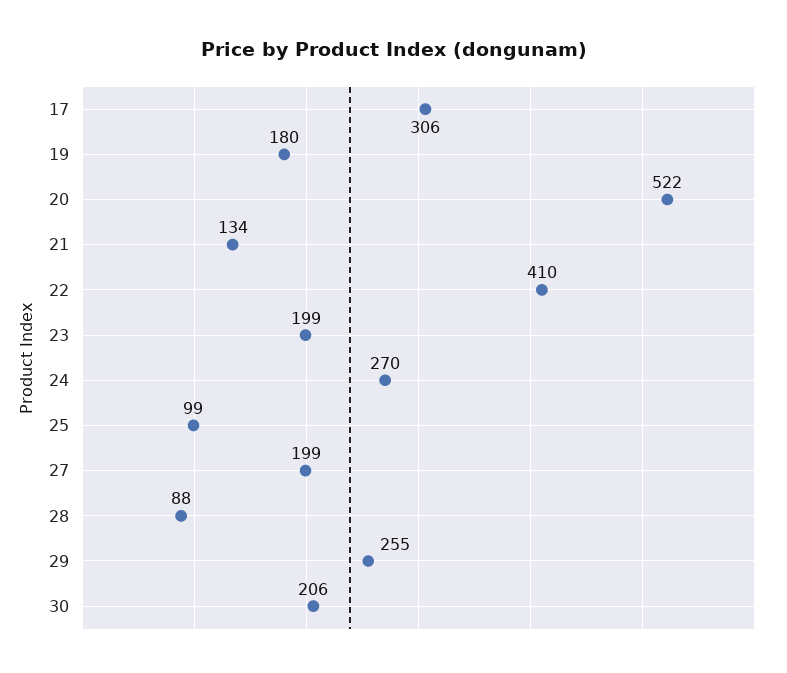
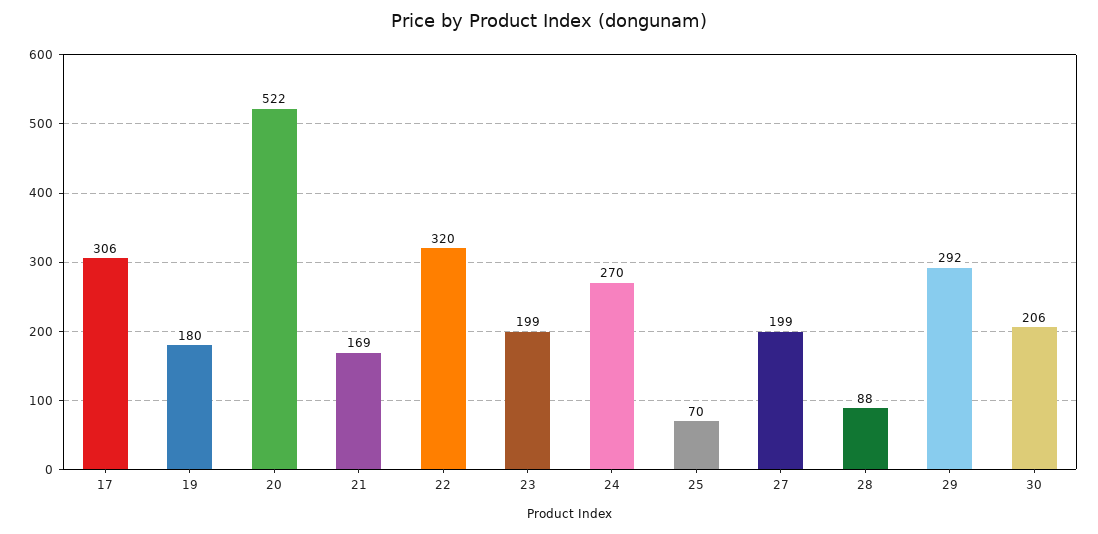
  {
    "17": 306,
    "19": 180,
    "20": 522,
-   "21": 134,
+   "21": 169,
-   "22": 410,
+   "22": 320,
    "23": 199,
    "24": 270,
-   "25": 99,
+   "25": 70,
    "27": 199,
    "28": 88,
-   "29": 255,
+   "29": 292,
    "30": 206
  }

